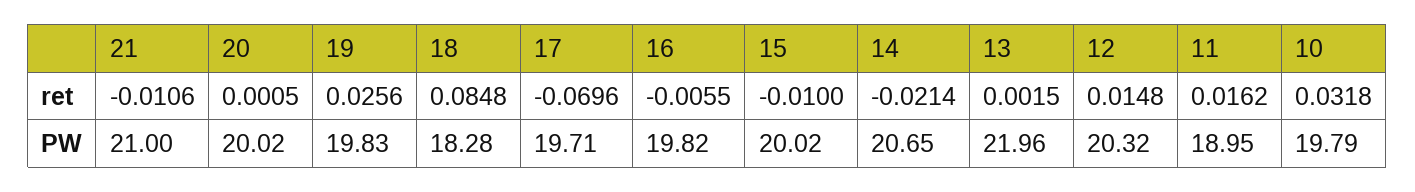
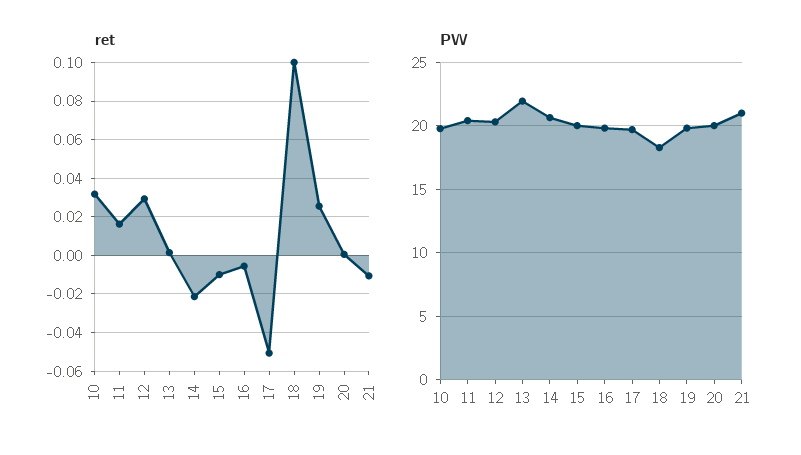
  {
    "ret": {
      "21": -0.0106,
      "20": 0.0005,
      "19": 0.0256,
-     "18": 0.0848,
+     "18": 0.1,
-     "17": -0.0696,
+     "17": -0.05,
      "16": -0.0055,
      "15": -0.01,
      "14": -0.0214,
      "13": 0.0015,
-     "12": 0.0148,
+     "12": 0.03,
      "11": 0.0162,
      "10": 0.0318
    },
    "PW": {
      "21": 21,
      "20": 20.02,
      "19": 19.83,
      "18": 18.28,
      "17": 19.71,
      "16": 19.82,
      "15": 20.02,
      "14": 20.65,
      "13": 21.96,
      "12": 20.32,
-     "11": 18.95,
+     "11": 20.5,
      "10": 19.79
    }
  }

